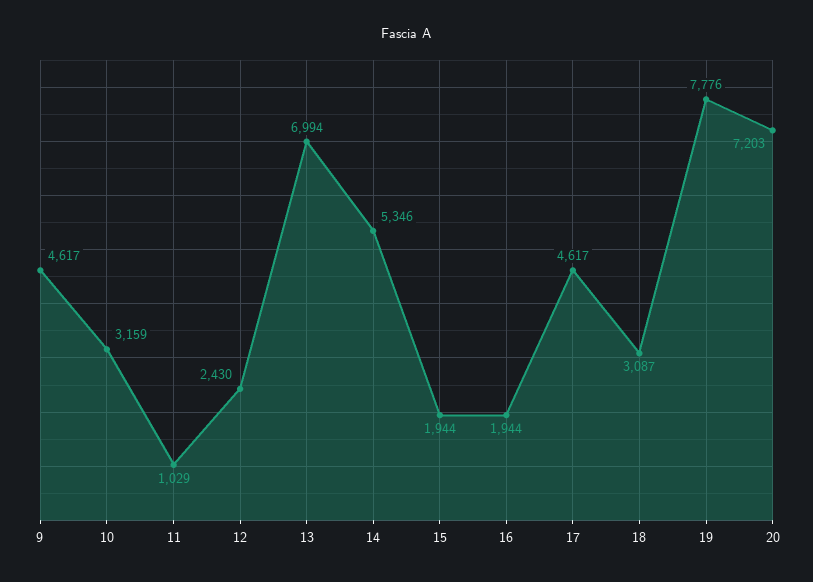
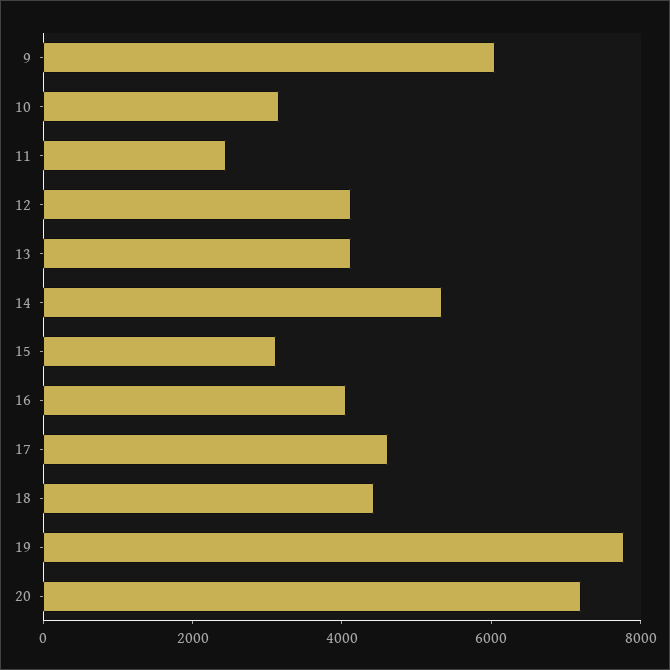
  {
-   "9": 4617,
+   "9": 6000,
    "10": 3159,
-   "11": 1029,
+   "11": 2500,
-   "12": 2430,
+   "12": 4000,
-   "13": 6994,
+   "13": 4000,
    "14": 5346,
-   "15": 1944,
+   "15": 3000,
-   "16": 1944,
+   "16": 4000,
    "17": 4617,
-   "18": 3087,
+   "18": 4500,
    "19": 7776,
    "20": 7203
  }

